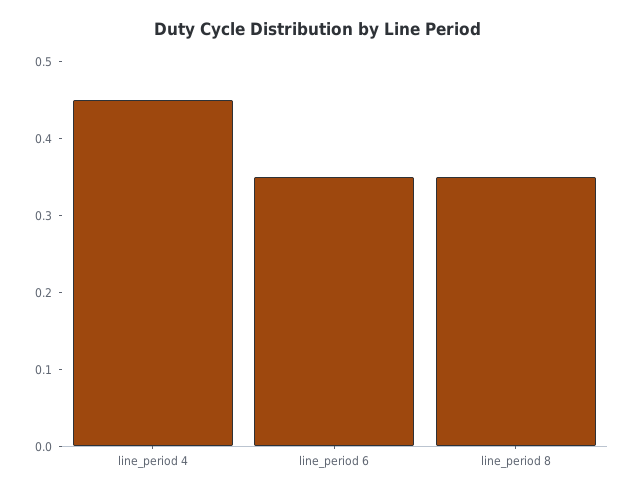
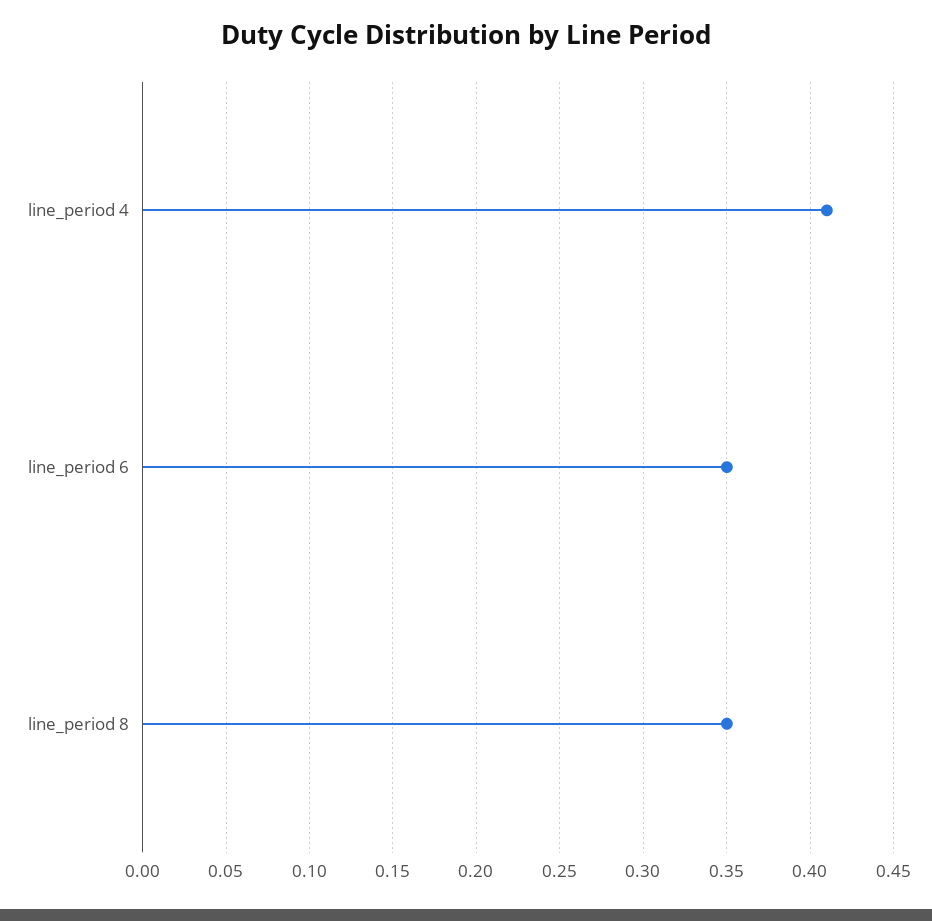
  {
-   "line_period 4": 0.45,
+   "line_period 4": 0.41,
    "line_period 6": 0.35,
    "line_period 8": 0.35
  }

